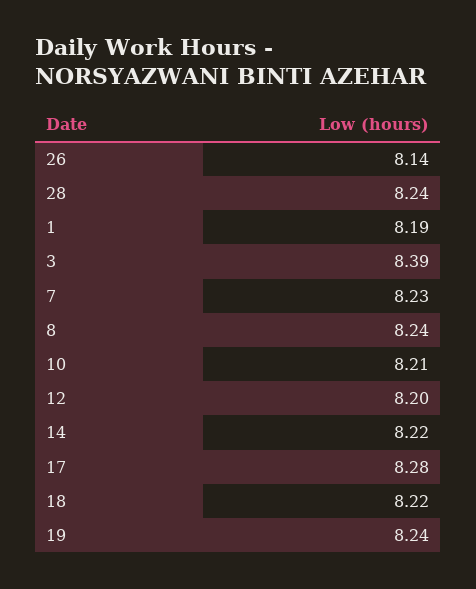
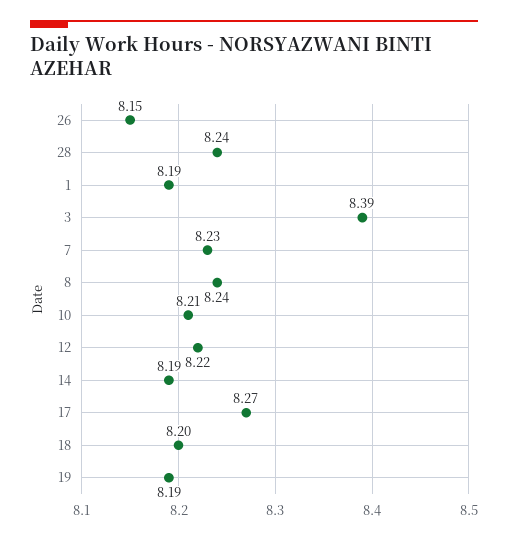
  {
-   "26": 8.14,
+   "26": 8.15,
    "28": 8.24,
    "1": 8.19,
    "3": 8.39,
    "7": 8.23,
    "8": 8.24,
    "10": 8.21,
-   "12": 8.2,
+   "12": 8.22,
-   "14": 8.22,
+   "14": 8.19,
-   "17": 8.28,
+   "17": 8.27,
-   "18": 8.22,
+   "18": 8.2,
-   "19": 8.24
+   "19": 8.19
  }

